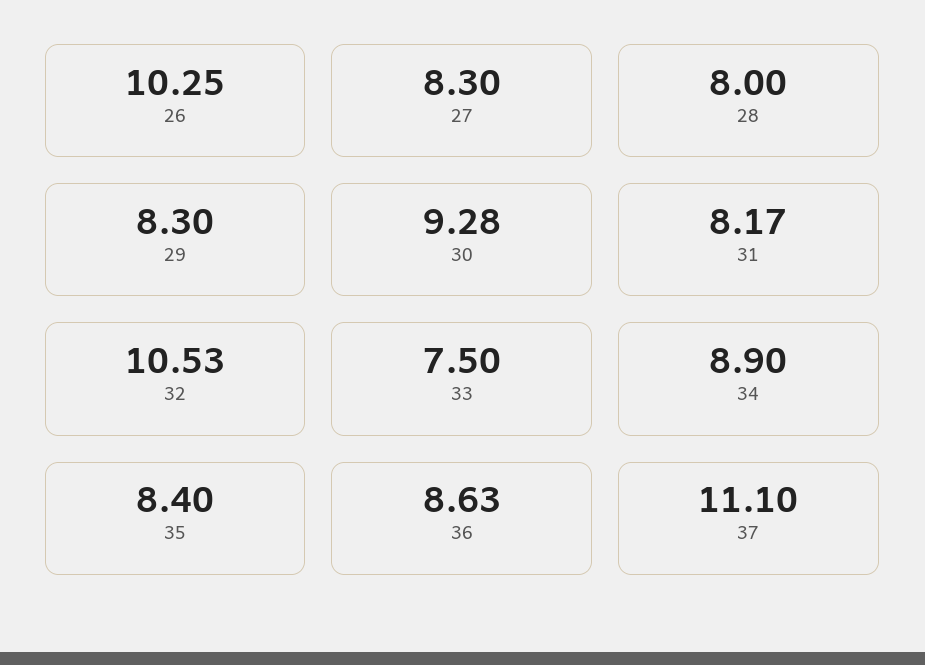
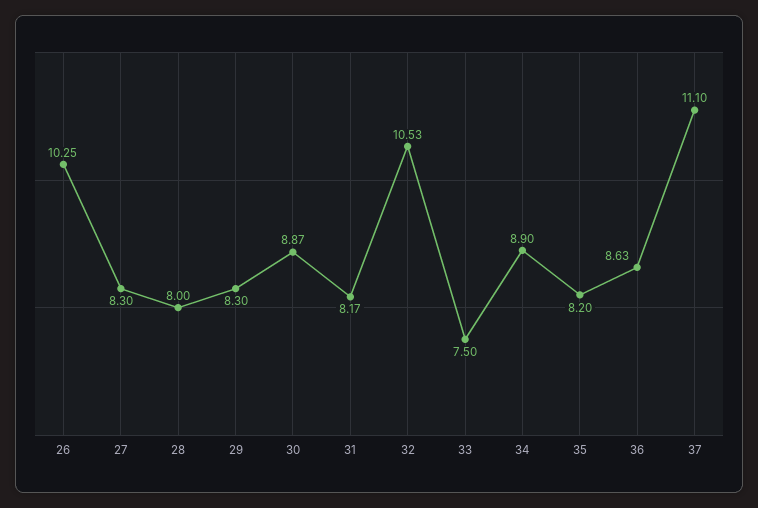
  {
    "26": 10.25,
    "27": 8.3,
    "28": 8,
    "29": 8.3,
-   "30": 9.28,
+   "30": 8.87,
    "31": 8.17,
    "32": 10.53,
    "33": 7.5,
    "34": 8.9,
-   "35": 8.4,
+   "35": 8.2,
    "36": 8.63,
    "37": 11.1
  }

